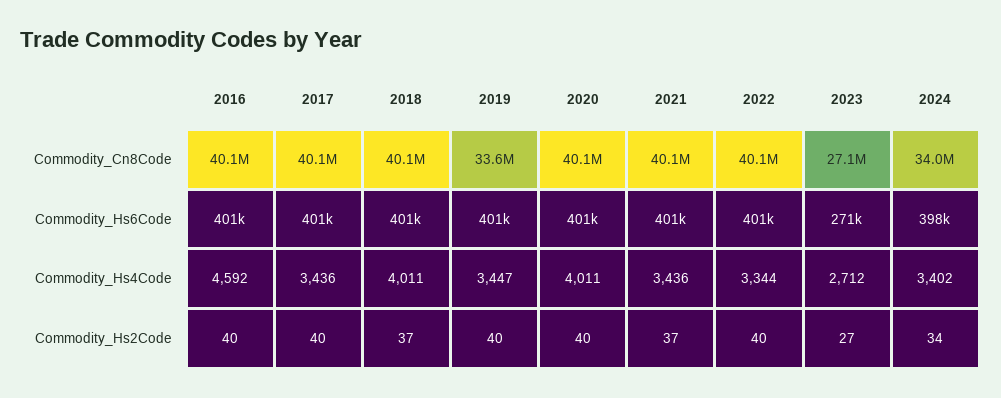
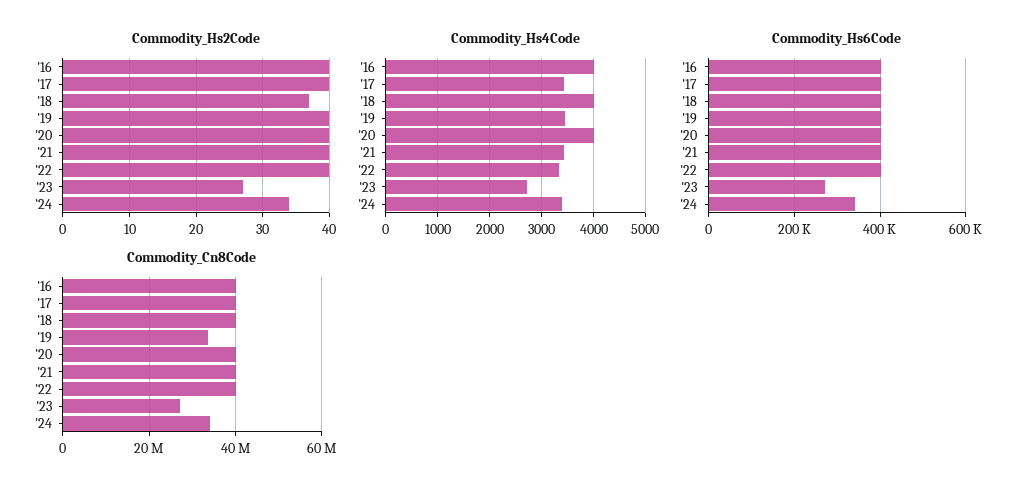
  {
    "Commodity_Cn8Code": {
      "2016": 40100000,
      "2017": 40100000,
      "2018": 40100000,
      "2019": 33600000,
      "2020": 40100000,
      "2021": 40100000,
      "2022": 40100000,
      "2023": 27100000,
      "2024": 34000000
    },
    "Commodity_Hs6Code": {
      "2016": 401000,
      "2017": 401000,
      "2018": 401000,
      "2019": 401000,
      "2020": 401000,
      "2021": 401000,
      "2022": 401000,
      "2023": 271000,
-     "2024": 398000
+     "2024": 340000
    },
    "Commodity_Hs4Code": {
-     "2016": 4592,
+     "2016": 4000,
      "2017": 3436,
      "2018": 4011,
      "2019": 3447,
      "2020": 4011,
      "2021": 3436,
      "2022": 3344,
      "2023": 2712,
      "2024": 3402
    },
    "Commodity_Hs2Code": {
      "2016": 40,
      "2017": 40,
      "2018": 37,
      "2019": 40,
      "2020": 40,
-     "2021": 37,
+     "2021": 40,
      "2022": 40,
      "2023": 27,
      "2024": 34
    }
  }

